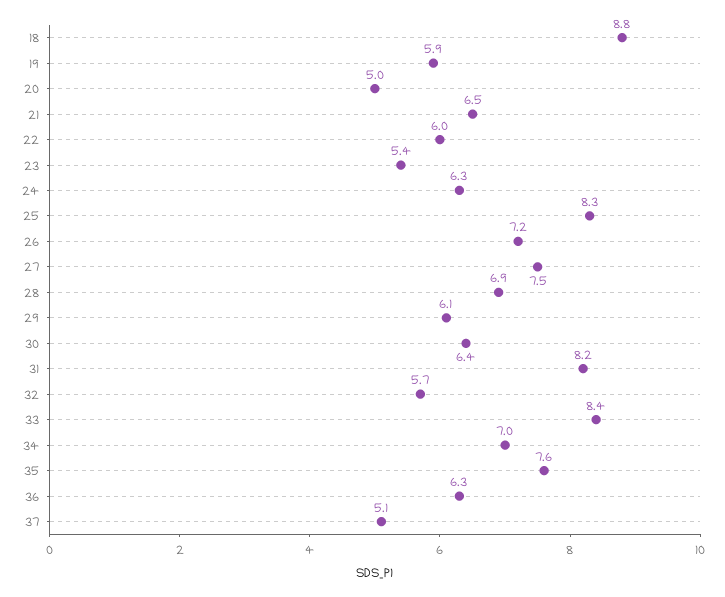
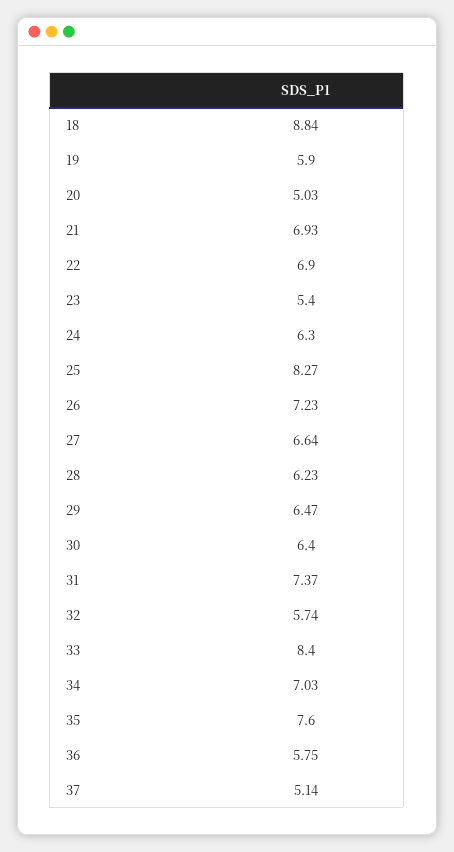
  {
    "18": 8.84,
    "19": 5.9,
    "20": 5.03,
-   "21": 6.5,
+   "21": 6.93,
-   "22": 6,
+   "22": 6.9,
    "23": 5.4,
    "24": 6.3,
    "25": 8.27,
    "26": 7.23,
-   "27": 7.5,
+   "27": 6.64,
-   "28": 6.9,
+   "28": 6.23,
-   "29": 6.1,
+   "29": 6.47,
    "30": 6.4,
-   "31": 8.2,
+   "31": 7.37,
    "32": 5.74,
    "33": 8.4,
    "34": 7.03,
    "35": 7.6,
-   "36": 6.3,
+   "36": 5.75,
    "37": 5.14
  }

